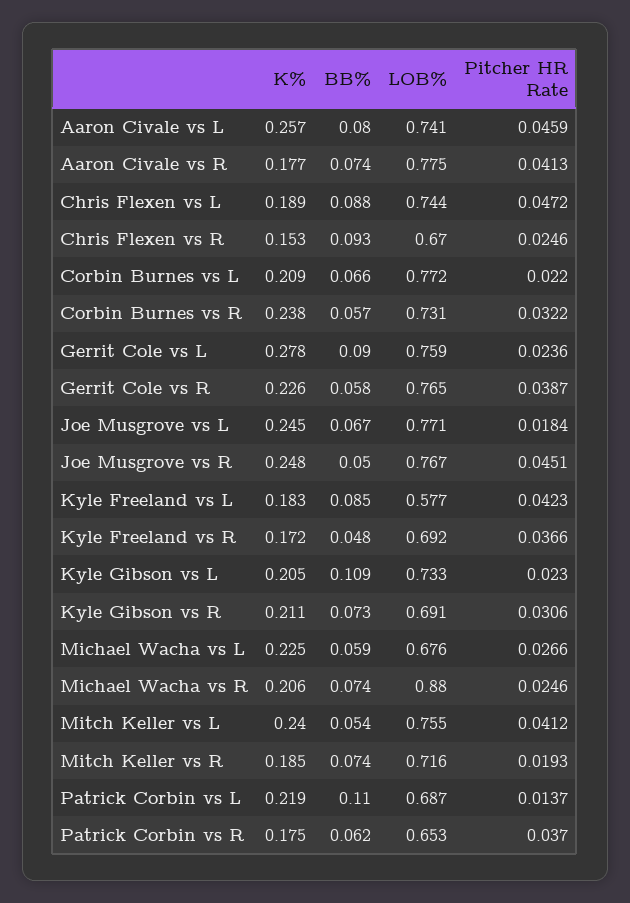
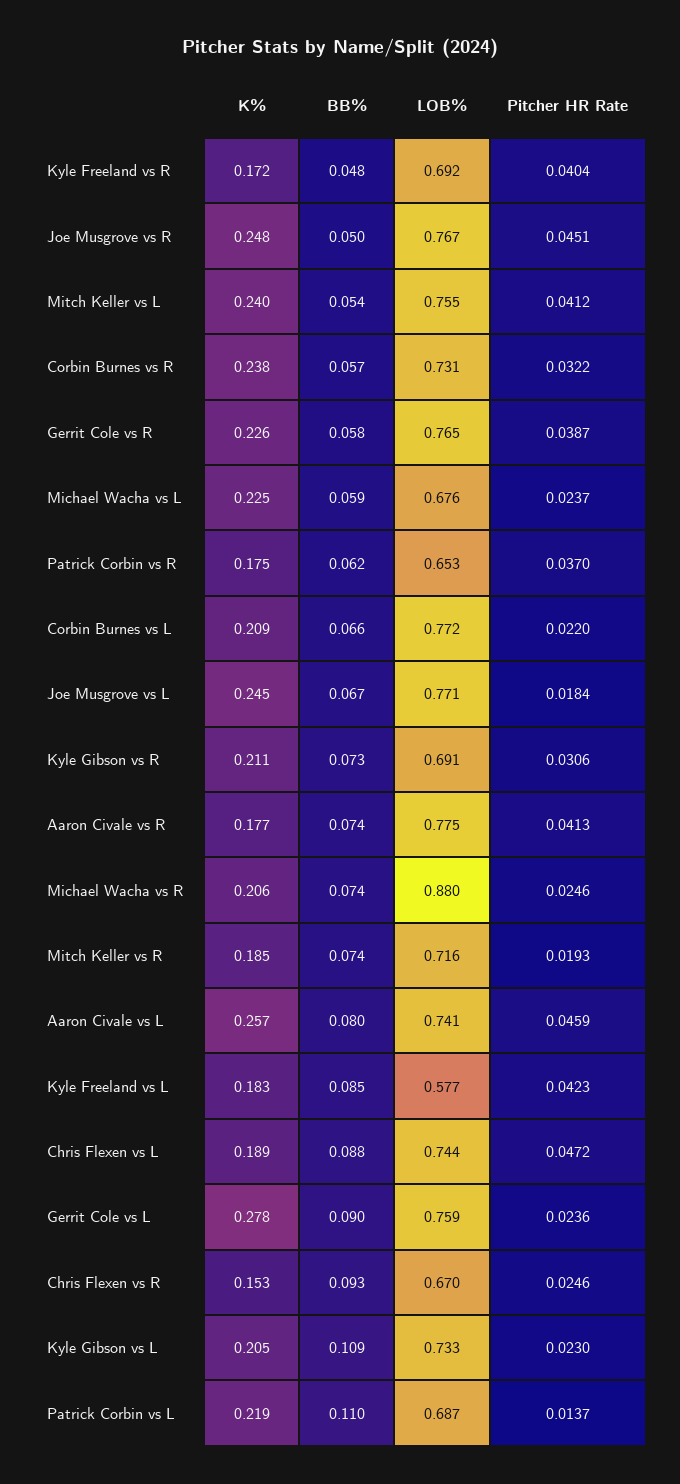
  {
    "K%": {
      "Aaron Civale vs L": 0.257,
      "Aaron Civale vs R": 0.177,
      "Chris Flexen vs L": 0.189,
      "Chris Flexen vs R": 0.153,
      "Corbin Burnes vs L": 0.209,
      "Corbin Burnes vs R": 0.238,
      "Gerrit Cole vs L": 0.278,
      "Gerrit Cole vs R": 0.226,
      "Joe Musgrove vs L": 0.245,
      "Joe Musgrove vs R": 0.248,
      "Kyle Freeland vs L": 0.183,
      "Kyle Freeland vs R": 0.172,
      "Kyle Gibson vs L": 0.205,
      "Kyle Gibson vs R": 0.211,
      "Michael Wacha vs L": 0.225,
      "Michael Wacha vs R": 0.206,
      "Mitch Keller vs L": 0.24,
      "Mitch Keller vs R": 0.185,
      "Patrick Corbin vs L": 0.219,
      "Patrick Corbin vs R": 0.175
    },
    "BB%": {
      "Aaron Civale vs L": 0.08,
      "Aaron Civale vs R": 0.074,
      "Chris Flexen vs L": 0.088,
      "Chris Flexen vs R": 0.093,
      "Corbin Burnes vs L": 0.066,
      "Corbin Burnes vs R": 0.057,
      "Gerrit Cole vs L": 0.09,
      "Gerrit Cole vs R": 0.058,
      "Joe Musgrove vs L": 0.067,
      "Joe Musgrove vs R": 0.05,
      "Kyle Freeland vs L": 0.085,
      "Kyle Freeland vs R": 0.048,
      "Kyle Gibson vs L": 0.109,
      "Kyle Gibson vs R": 0.073,
      "Michael Wacha vs L": 0.059,
      "Michael Wacha vs R": 0.074,
      "Mitch Keller vs L": 0.054,
      "Mitch Keller vs R": 0.074,
      "Patrick Corbin vs L": 0.11,
      "Patrick Corbin vs R": 0.062
    },
    "LOB%": {
      "Aaron Civale vs L": 0.741,
      "Aaron Civale vs R": 0.775,
      "Chris Flexen vs L": 0.744,
      "Chris Flexen vs R": 0.67,
      "Corbin Burnes vs L": 0.772,
      "Corbin Burnes vs R": 0.731,
      "Gerrit Cole vs L": 0.759,
      "Gerrit Cole vs R": 0.765,
      "Joe Musgrove vs L": 0.771,
      "Joe Musgrove vs R": 0.767,
      "Kyle Freeland vs L": 0.577,
      "Kyle Freeland vs R": 0.692,
      "Kyle Gibson vs L": 0.733,
      "Kyle Gibson vs R": 0.691,
      "Michael Wacha vs L": 0.676,
      "Michael Wacha vs R": 0.88,
      "Mitch Keller vs L": 0.755,
      "Mitch Keller vs R": 0.716,
      "Patrick Corbin vs L": 0.687,
      "Patrick Corbin vs R": 0.653
    },
    "Pitcher HR Rate": {
      "Aaron Civale vs L": 0.0459,
      "Aaron Civale vs R": 0.0413,
      "Chris Flexen vs L": 0.0472,
      "Chris Flexen vs R": 0.0246,
      "Corbin Burnes vs L": 0.022,
      "Corbin Burnes vs R": 0.0322,
      "Gerrit Cole vs L": 0.0236,
      "Gerrit Cole vs R": 0.0387,
      "Joe Musgrove vs L": 0.0184,
      "Joe Musgrove vs R": 0.0451,
      "Kyle Freeland vs L": 0.0423,
-     "Kyle Freeland vs R": 0.0366,
+     "Kyle Freeland vs R": 0.0404,
      "Kyle Gibson vs L": 0.023,
      "Kyle Gibson vs R": 0.0306,
-     "Michael Wacha vs L": 0.0266,
+     "Michael Wacha vs L": 0.0237,
      "Michael Wacha vs R": 0.0246,
      "Mitch Keller vs L": 0.0412,
      "Mitch Keller vs R": 0.0193,
      "Patrick Corbin vs L": 0.0137,
      "Patrick Corbin vs R": 0.037
    }
  }

